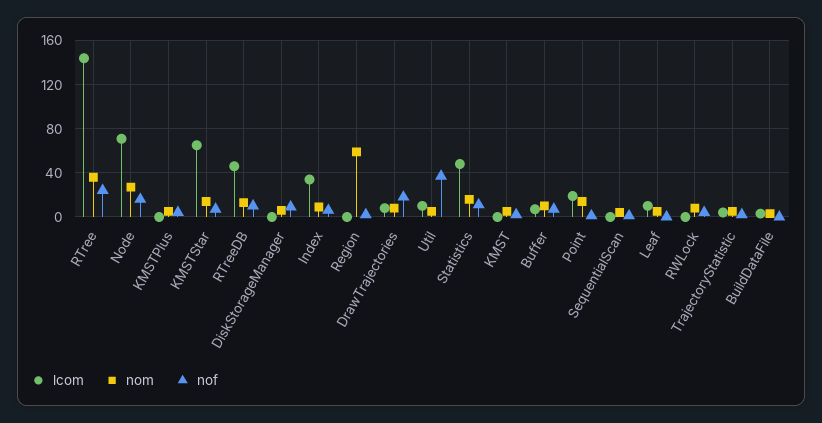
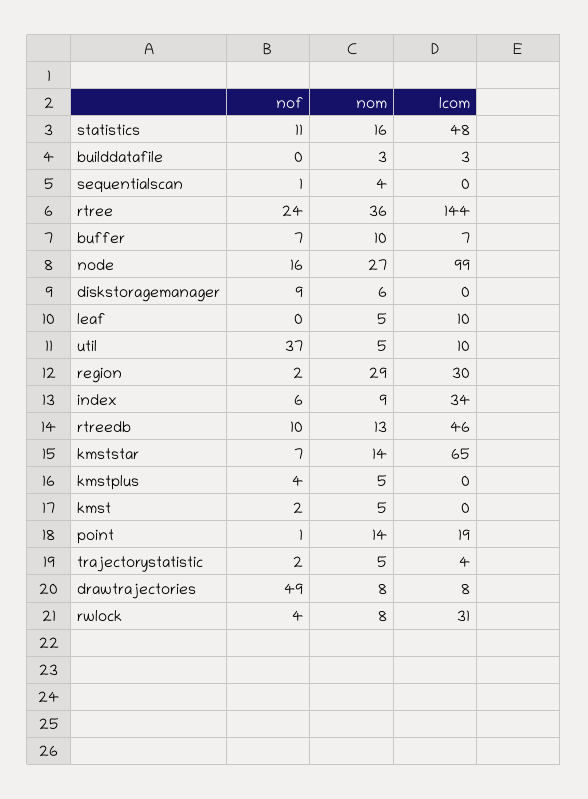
  {
    "lcom": {
      "RTree": 144,
-     "Node": 70,
+     "Node": 99,
      "KMSTPlus": 0,
      "KMSTStar": 65,
      "RTreeDB": 46,
      "DiskStorageManager": 0,
      "Index": 34,
-     "Region": 0,
+     "Region": 30,
      "DrawTrajectories": 8,
      "Util": 10,
      "Statistics": 48,
      "KMST": 0,
      "Buffer": 7,
      "Point": 19,
      "SequentialScan": 0,
      "Leaf": 10,
-     "RWLock": 0,
+     "RWLock": 31,
      "TrajectoryStatistic": 4,
      "BuildDataFile": 3
    },
    "nom": {
      "RTree": 36,
      "Node": 27,
      "KMSTPlus": 5,
      "KMSTStar": 14,
      "RTreeDB": 13,
      "DiskStorageManager": 6,
      "Index": 9,
-     "Region": 60,
+     "Region": 29,
      "DrawTrajectories": 8,
      "Util": 5,
      "Statistics": 16,
      "KMST": 5,
      "Buffer": 10,
      "Point": 14,
      "SequentialScan": 4,
      "Leaf": 5,
      "RWLock": 8,
      "TrajectoryStatistic": 5,
      "BuildDataFile": 3
    },
    "nof": {
      "RTree": 24,
      "Node": 16,
      "KMSTPlus": 4,
      "KMSTStar": 7,
      "RTreeDB": 10,
      "DiskStorageManager": 9,
      "Index": 6,
      "Region": 2,
-     "DrawTrajectories": 20,
+     "DrawTrajectories": 49,
      "Util": 37,
      "Statistics": 11,
      "KMST": 2,
      "Buffer": 7,
      "Point": 1,
      "SequentialScan": 1,
      "Leaf": 0,
      "RWLock": 4,
      "TrajectoryStatistic": 2,
      "BuildDataFile": 0
    }
  }

